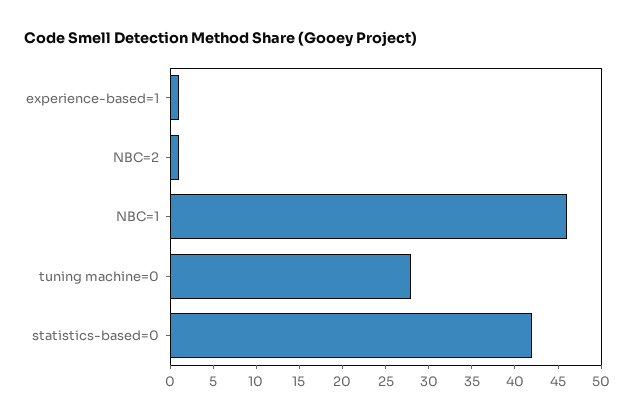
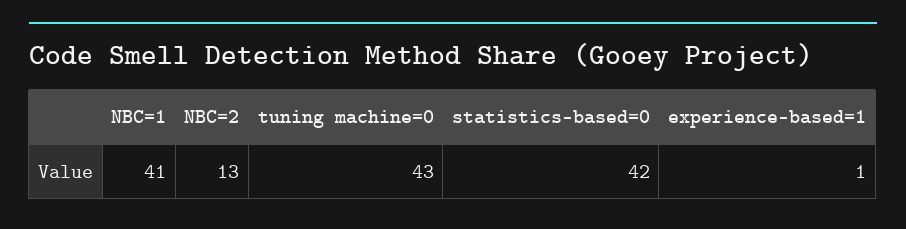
  {
    "experience-based=1": 1,
-   "NBC=2": 1,
+   "NBC=2": 13,
-   "NBC=1": 46,
+   "NBC=1": 41,
-   "tuning machine=0": 28,
+   "tuning machine=0": 43,
    "statistics-based=0": 42
  }

